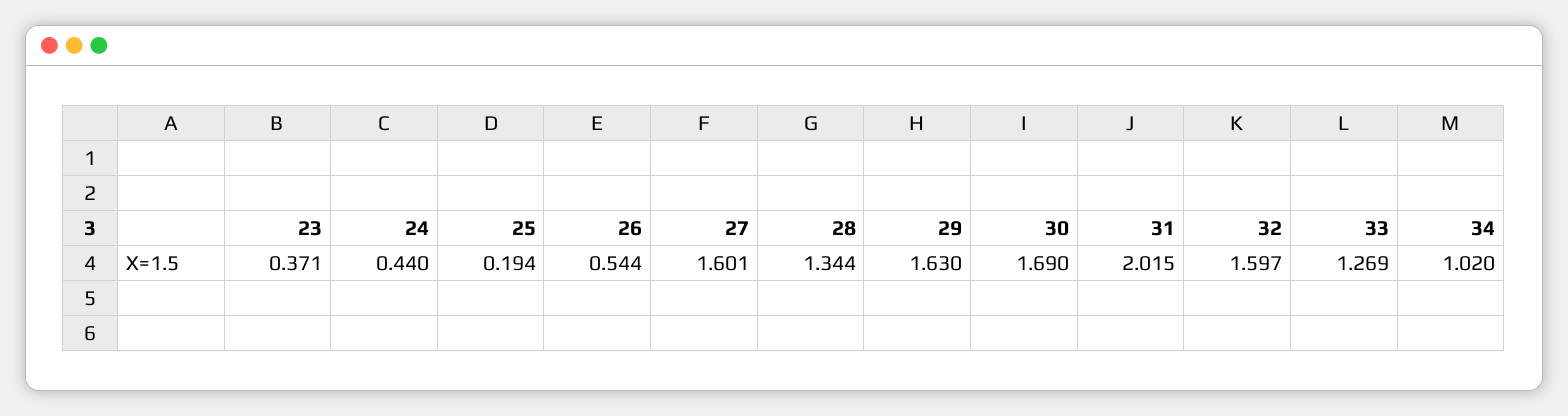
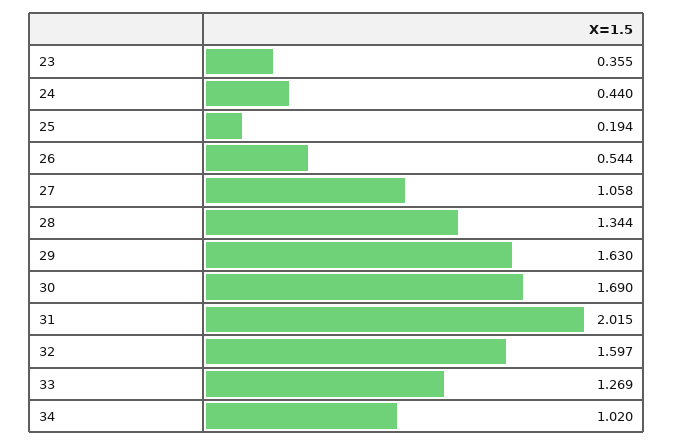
  {
-   "23": 0.371,
+   "23": 0.355,
    "24": 0.44,
    "25": 0.194,
    "26": 0.544,
-   "27": 1.601,
+   "27": 1.058,
    "28": 1.344,
    "29": 1.63,
    "30": 1.69,
    "31": 2.015,
    "32": 1.597,
    "33": 1.269,
    "34": 1.02
  }

